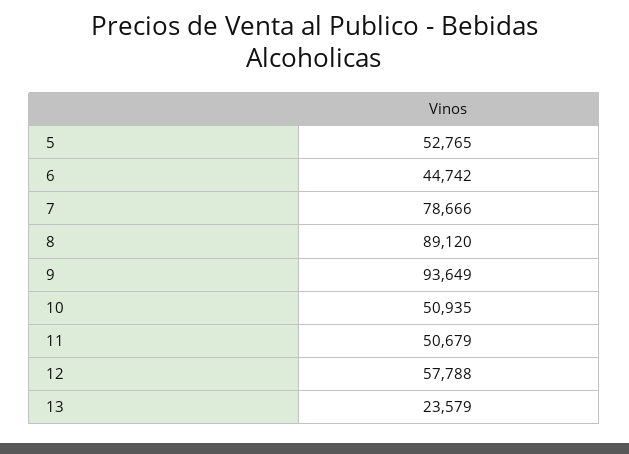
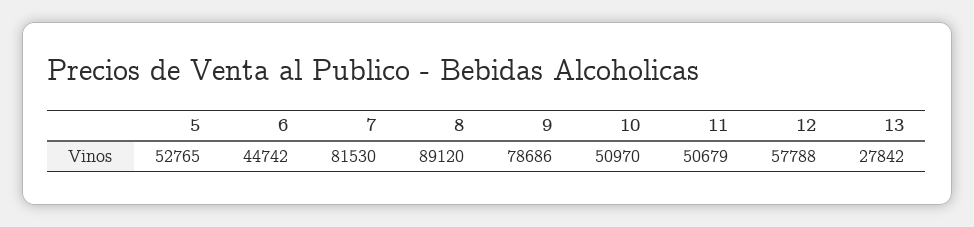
  {
    "5": 52765,
    "6": 44742,
-   "7": 78666,
+   "7": 81530,
    "8": 89120,
-   "9": 93649,
+   "9": 78686,
-   "10": 50935,
+   "10": 50970,
    "11": 50679,
    "12": 57788,
-   "13": 23579
+   "13": 27842
  }

